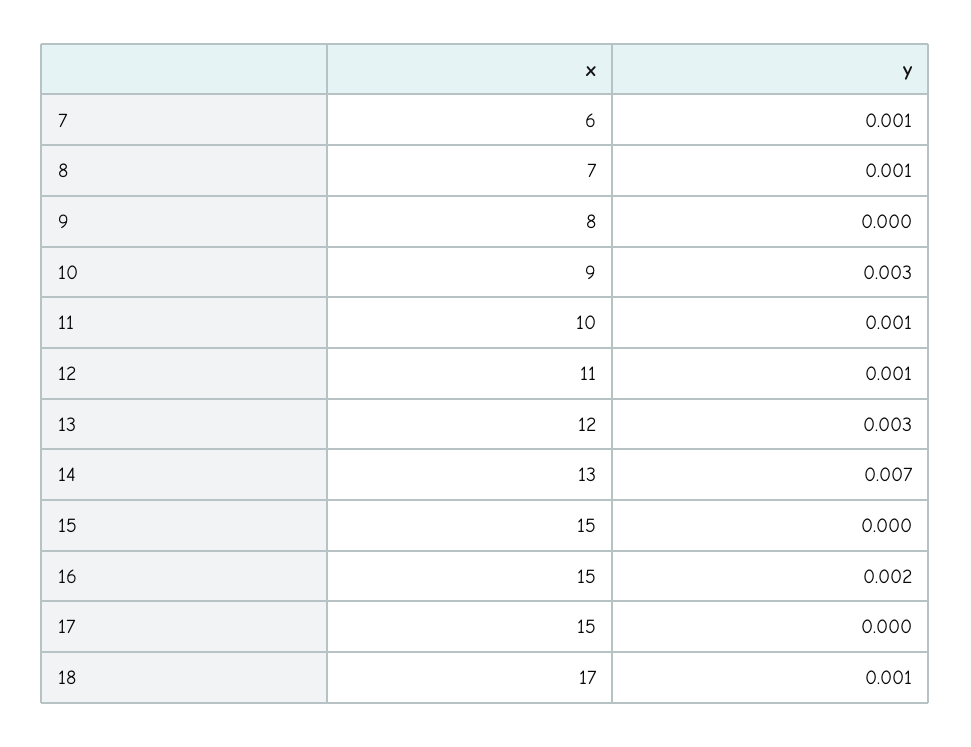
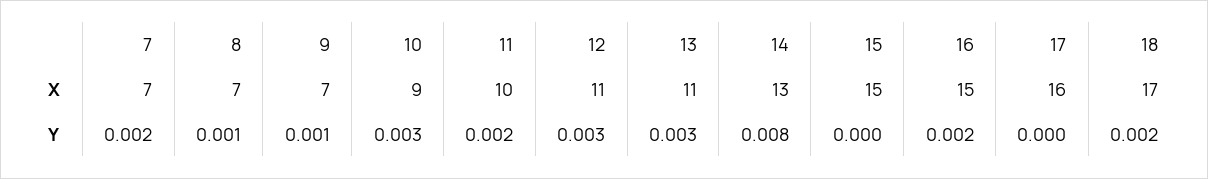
  {
    "x": {
-     "7": 6,
+     "7": 7,
      "8": 7,
-     "9": 8,
+     "9": 7,
      "10": 9,
      "11": 10,
      "12": 11,
-     "13": 12,
+     "13": 11,
      "14": 13,
      "15": 15,
      "16": 15,
-     "17": 15,
+     "17": 16,
      "18": 17
    },
    "y": {
-     "7": 0.001,
+     "7": 0.002,
      "8": 0.001,
-     "9": 0,
+     "9": 0.001,
      "10": 0.003,
-     "11": 0.001,
+     "11": 0.002,
-     "12": 0.001,
+     "12": 0.003,
      "13": 0.003,
-     "14": 0.007,
+     "14": 0.008,
      "15": 0,
      "16": 0.002,
      "17": 0,
-     "18": 0.001
+     "18": 0.002
    }
  }

